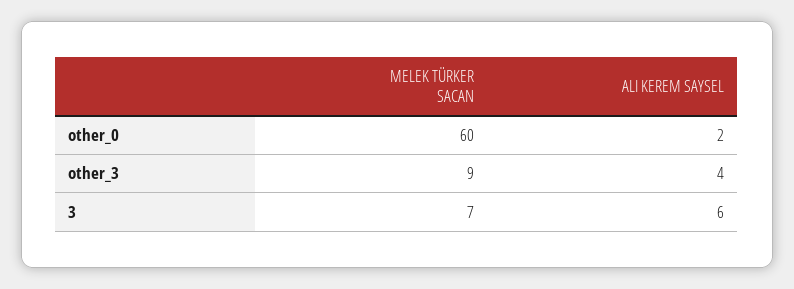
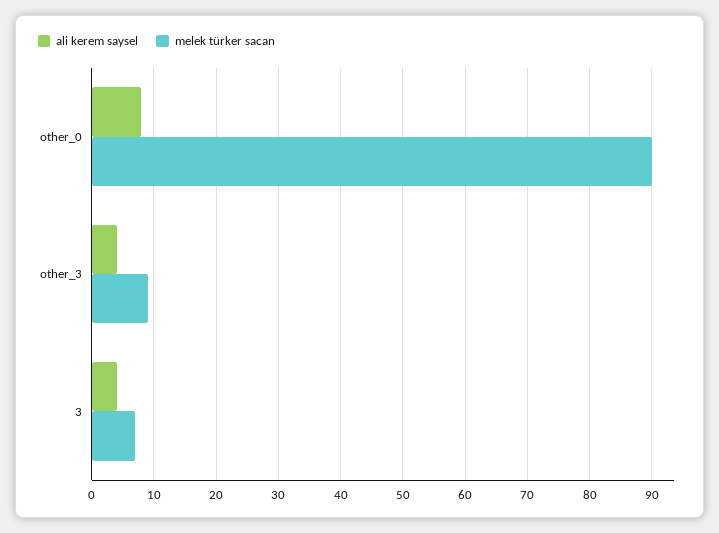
  {
    "MELEK TÜRKER SACAN": {
-     "other_0": 60,
+     "other_0": 90,
      "other_3": 9,
      "3": 7
    },
    "ALI KEREM SAYSEL": {
-     "other_0": 2,
+     "other_0": 8,
      "other_3": 4,
-     "3": 6
+     "3": 4
    }
  }

